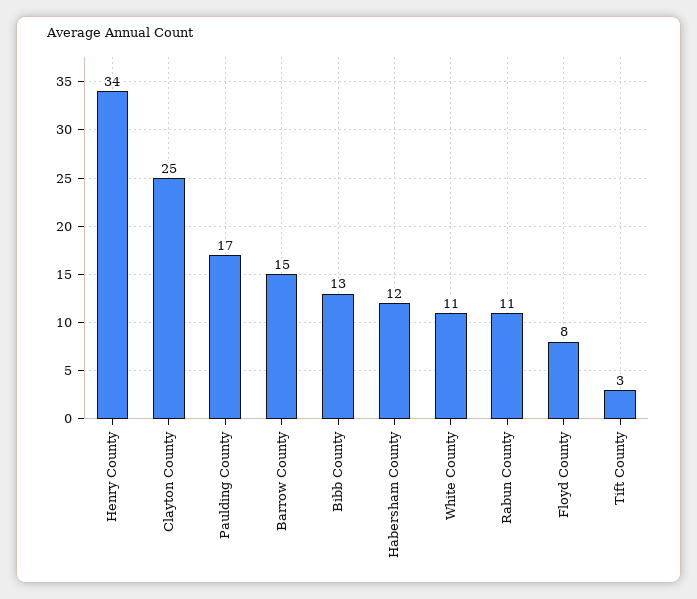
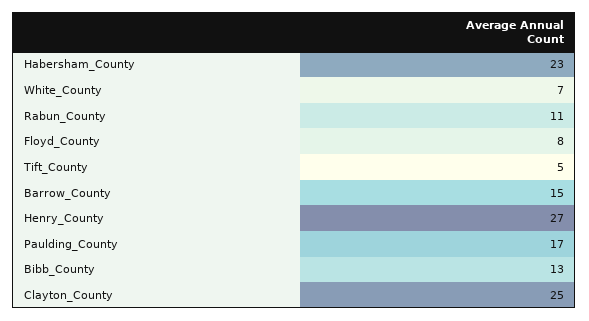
  {
-   "Henry County": 34,
+   "Henry County": 27,
    "Clayton County": 25,
    "Paulding County": 17,
    "Barrow County": 15,
    "Bibb County": 13,
-   "Habersham County": 12,
+   "Habersham County": 23,
-   "White County": 11,
+   "White County": 7,
    "Rabun County": 11,
    "Floyd County": 8,
-   "Tift County": 3
+   "Tift County": 5
  }

